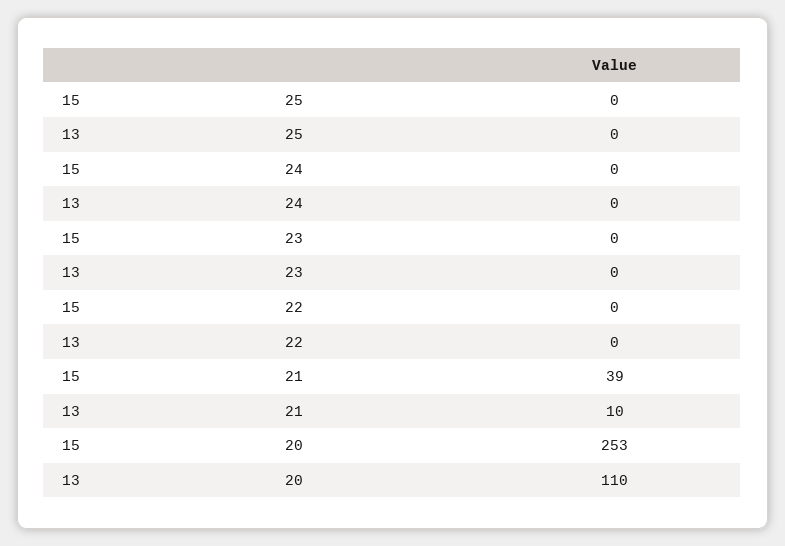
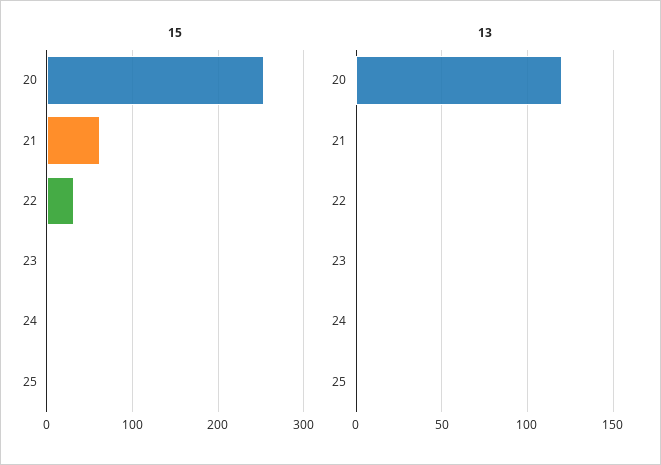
  {
    "15": {
      "25": 0,
      "24": 0,
      "23": 0,
-     "22": 0,
+     "22": 30,
-     "21": 39,
+     "21": 60,
      "20": 253
    },
    "13": {
      "25": 0,
      "24": 0,
      "23": 0,
      "22": 0,
-     "21": 10,
+     "21": 0,
-     "20": 110
+     "20": 120
    }
  }

